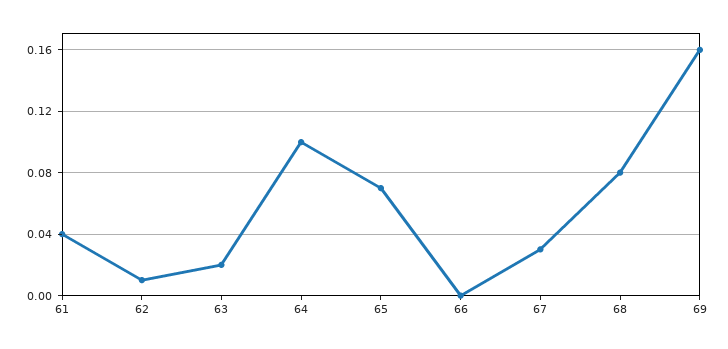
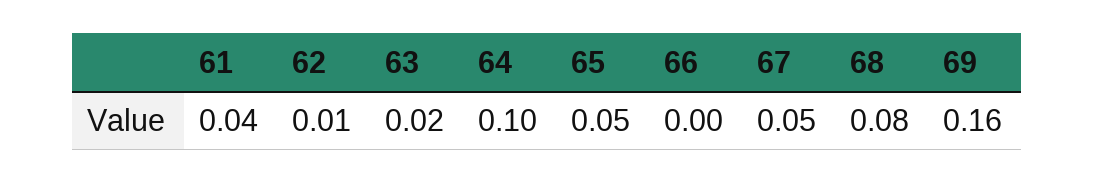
  {
    "61": 0.04,
    "62": 0.01,
    "63": 0.02,
    "64": 0.1,
-   "65": 0.07,
+   "65": 0.05,
    "66": 0,
-   "67": 0.03,
+   "67": 0.05,
    "68": 0.08,
    "69": 0.16
  }

